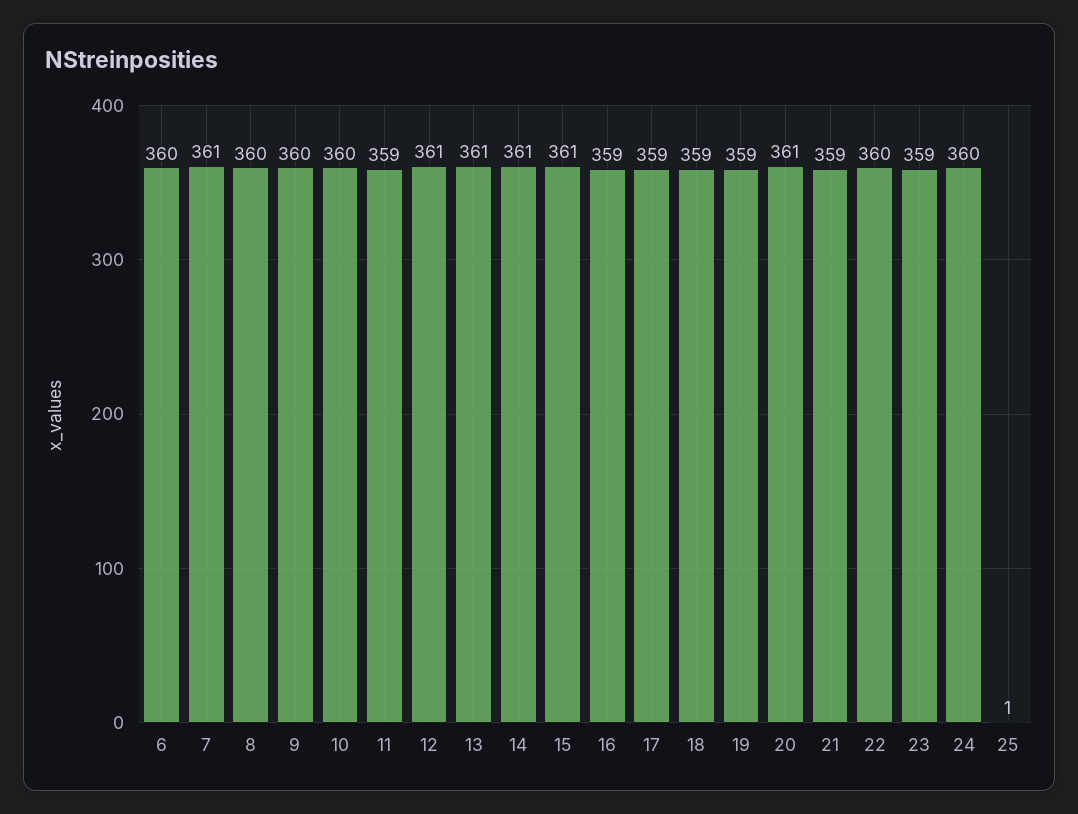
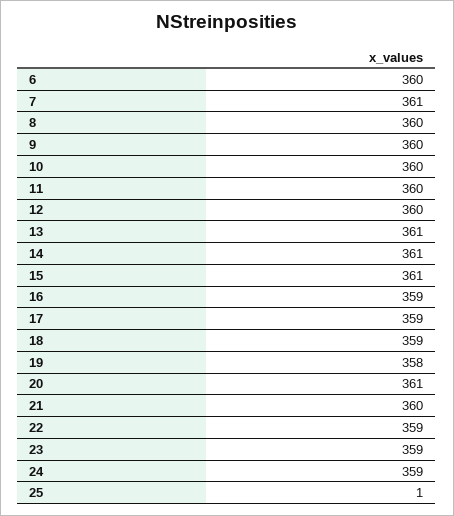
  {
    "6": 360,
    "7": 361,
    "8": 360,
    "9": 360,
    "10": 360,
-   "11": 359,
+   "11": 360,
-   "12": 361,
+   "12": 360,
    "13": 361,
    "14": 361,
    "15": 361,
    "16": 359,
    "17": 359,
    "18": 359,
-   "19": 359,
+   "19": 358,
    "20": 361,
-   "21": 359,
+   "21": 360,
-   "22": 360,
+   "22": 359,
    "23": 359,
-   "24": 360,
+   "24": 359,
    "25": 1
  }

